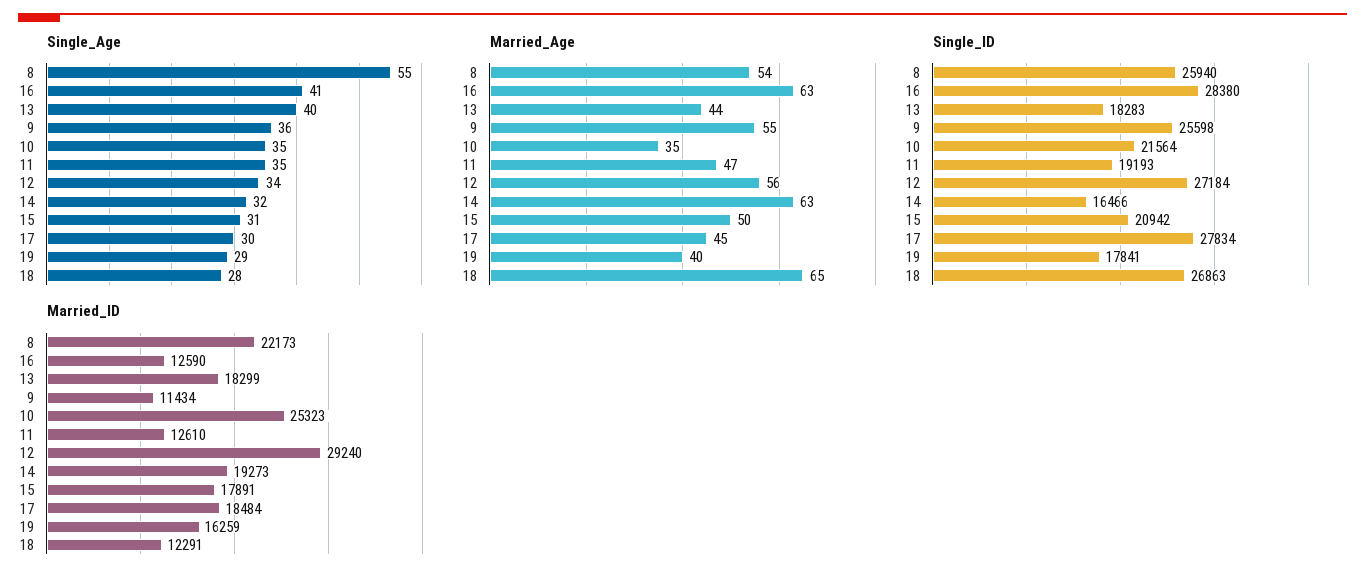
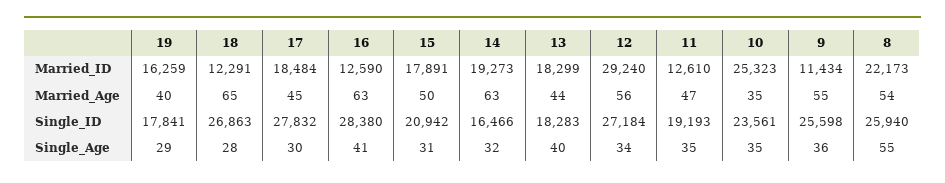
  {
    "Single_Age": {
      "8": 55,
      "16": 41,
      "13": 40,
      "9": 36,
      "10": 35,
      "11": 35,
      "12": 34,
      "14": 32,
      "15": 31,
      "17": 30,
      "19": 29,
      "18": 28
    },
    "Married_Age": {
      "8": 54,
      "16": 63,
      "13": 44,
      "9": 55,
      "10": 35,
      "11": 47,
      "12": 56,
      "14": 63,
      "15": 50,
      "17": 45,
      "19": 40,
      "18": 65
    },
    "Single_ID": {
      "8": 25940,
      "16": 28380,
      "13": 18283,
      "9": 25598,
-     "10": 21564,
+     "10": 23561,
      "11": 19193,
      "12": 27184,
      "14": 16466,
      "15": 20942,
-     "17": 27834,
+     "17": 27832,
      "19": 17841,
      "18": 26863
    },
    "Married_ID": {
      "8": 22173,
      "16": 12590,
      "13": 18299,
      "9": 11434,
      "10": 25323,
      "11": 12610,
      "12": 29240,
      "14": 19273,
      "15": 17891,
      "17": 18484,
      "19": 16259,
      "18": 12291
    }
  }

